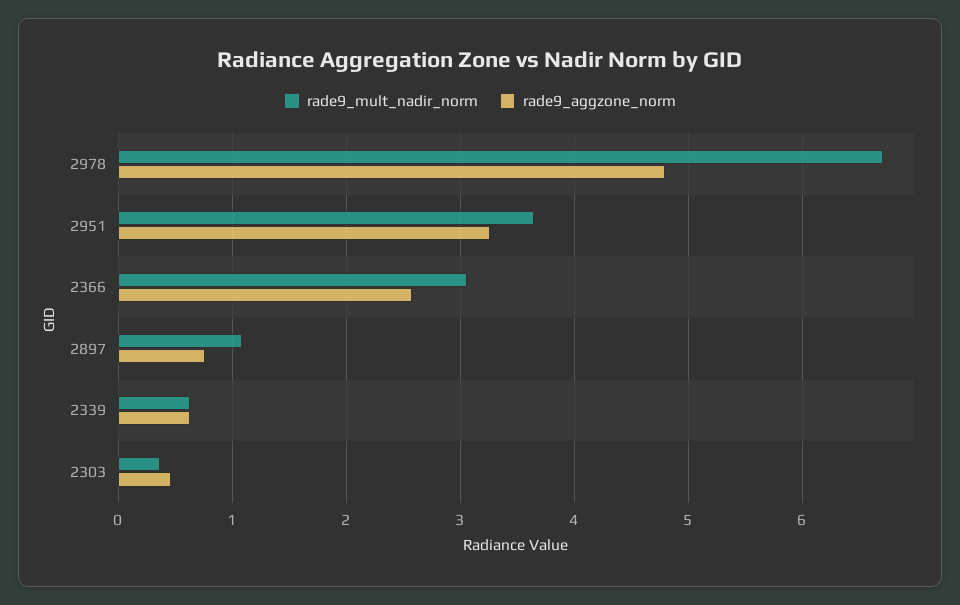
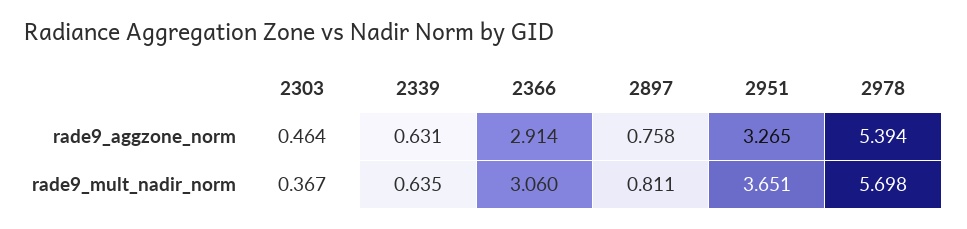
  {
    "rade9_mult_nadir_norm": {
-     "2978": 6.7,
+     "2978": 5.698,
      "2951": 3.651,
      "2366": 3.06,
-     "2897": 1.1,
+     "2897": 0.811,
      "2339": 0.635,
      "2303": 0.367
    },
    "rade9_aggzone_norm": {
-     "2978": 4.8,
+     "2978": 5.394,
      "2951": 3.265,
-     "2366": 2.6,
+     "2366": 2.914,
      "2897": 0.758,
      "2339": 0.631,
      "2303": 0.464
    }
  }

